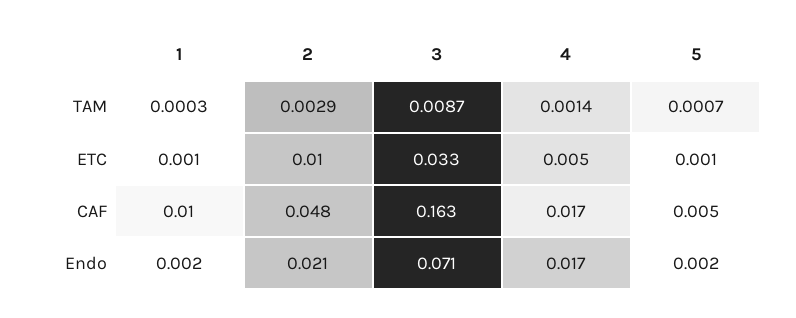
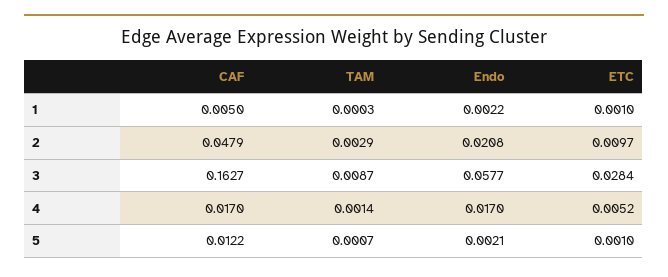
  {
    "1": {
      "TAM": 0.0003,
      "ETC": 0.001,
-     "CAF": 0.01,
+     "CAF": 0.005,
      "Endo": 0.0022
    },
    "2": {
      "TAM": 0.0029,
      "ETC": 0.0097,
      "CAF": 0.0479,
      "Endo": 0.0208
    },
    "3": {
      "TAM": 0.0087,
-     "ETC": 0.033,
+     "ETC": 0.0284,
      "CAF": 0.1627,
-     "Endo": 0.071
+     "Endo": 0.0577
    },
    "4": {
      "TAM": 0.0014,
      "ETC": 0.0052,
      "CAF": 0.017,
      "Endo": 0.017
    },
    "5": {
      "TAM": 0.0007,
      "ETC": 0.001,
-     "CAF": 0.005,
+     "CAF": 0.0122,
      "Endo": 0.0021
    }
  }

